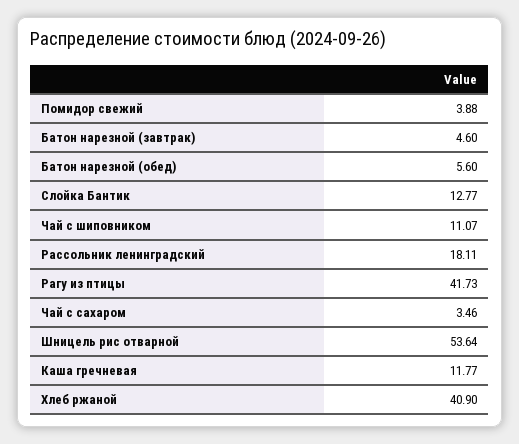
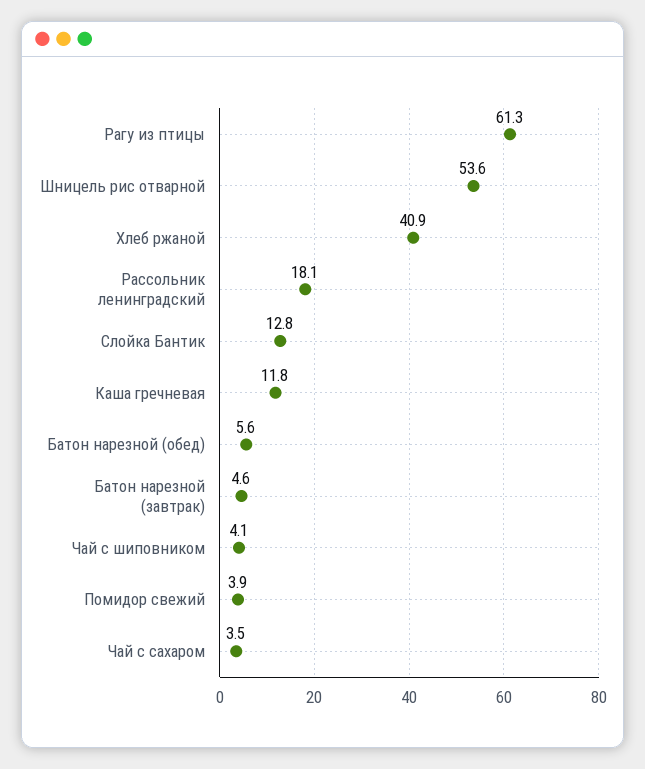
  {
    "Помидор свежий": 3.88,
    "Батон нарезной (завтрак)": 4.6,
    "Батон нарезной (обед)": 5.6,
    "Слойка Бантик": 12.77,
-   "Чай с шиповником": 11.07,
+   "Чай с шиповником": 4.1,
    "Рассольник ленинградский": 18.11,
-   "Рагу из птицы": 41.73,
+   "Рагу из птицы": 61.3,
    "Чай с сахаром": 3.46,
    "Шницель рис отварной": 53.64,
    "Каша гречневая": 11.77,
    "Хлеб ржаной": 40.9
  }

